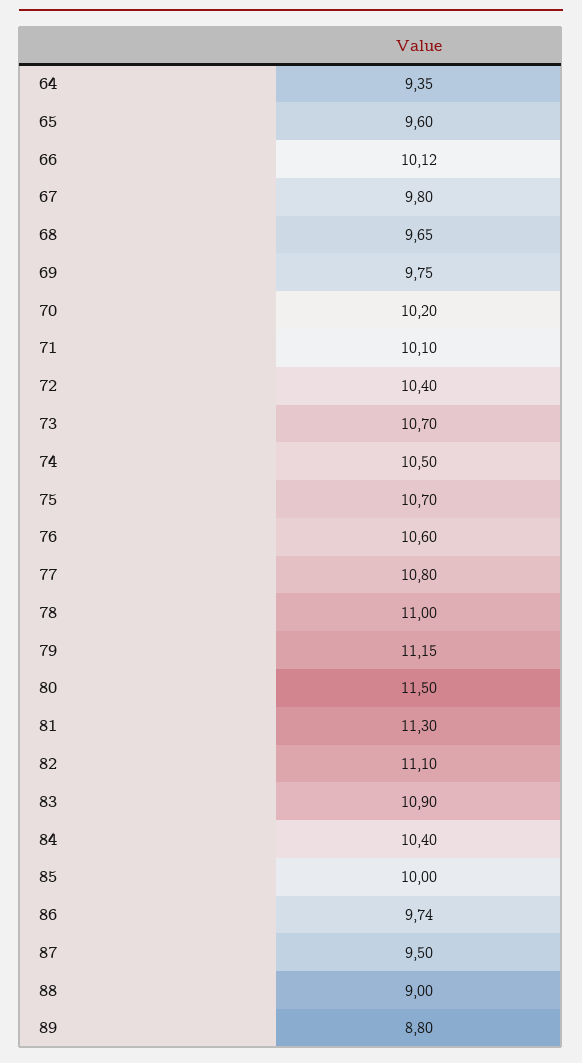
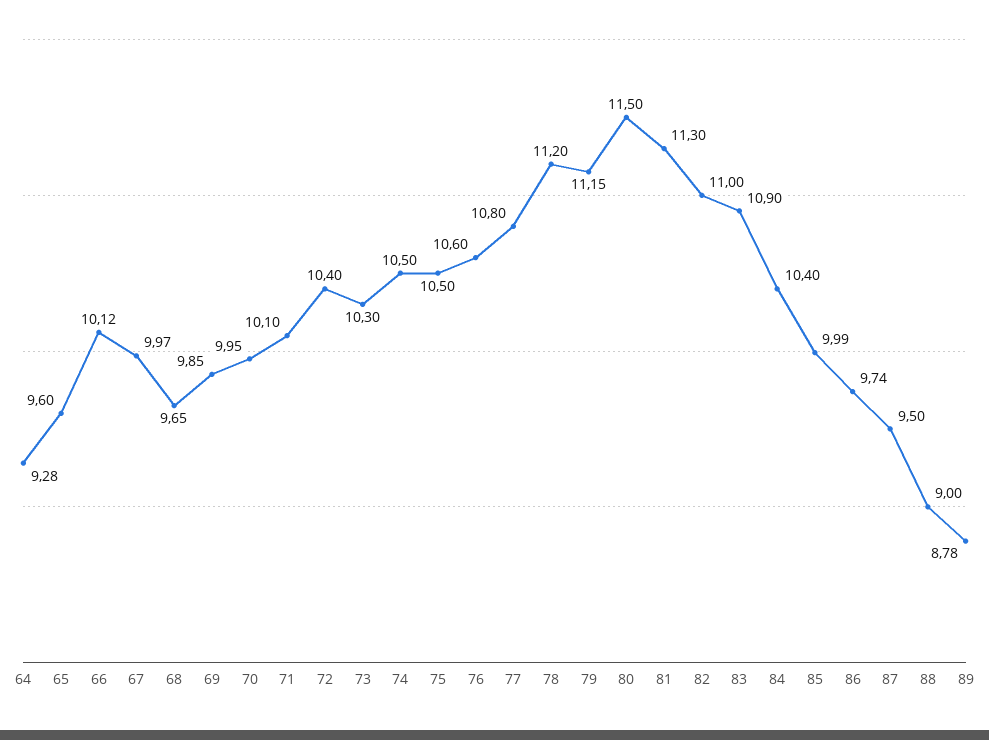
  {
-   "64": 9.35,
+   "64": 9.28,
    "65": 9.6,
    "66": 10.12,
-   "67": 9.8,
+   "67": 9.97,
    "68": 9.65,
-   "69": 9.75,
+   "69": 9.85,
-   "70": 10.2,
+   "70": 9.95,
    "71": 10.1,
    "72": 10.4,
-   "73": 10.7,
+   "73": 10.3,
    "74": 10.5,
-   "75": 10.7,
+   "75": 10.5,
    "76": 10.6,
    "77": 10.8,
-   "78": 11,
+   "78": 11.2,
    "79": 11.15,
    "80": 11.5,
    "81": 11.3,
-   "82": 11.1,
+   "82": 11,
    "83": 10.9,
    "84": 10.4,
-   "85": 10,
+   "85": 9.99,
    "86": 9.74,
    "87": 9.5,
    "88": 9,
-   "89": 8.8
+   "89": 8.78
  }

